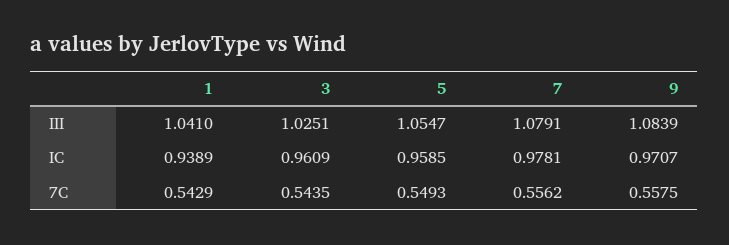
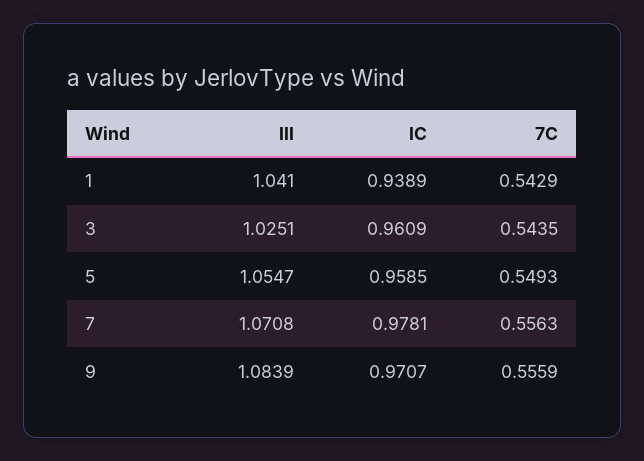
  {
    "1": {
      "III": 1.041,
      "IC": 0.9389,
      "7C": 0.5429
    },
    "3": {
      "III": 1.0251,
      "IC": 0.9609,
      "7C": 0.5435
    },
    "5": {
      "III": 1.0547,
      "IC": 0.9585,
      "7C": 0.5493
    },
    "7": {
-     "III": 1.0791,
+     "III": 1.0708,
      "IC": 0.9781,
-     "7C": 0.5562
+     "7C": 0.5563
    },
    "9": {
      "III": 1.0839,
      "IC": 0.9707,
-     "7C": 0.5575
+     "7C": 0.5559
    }
  }

